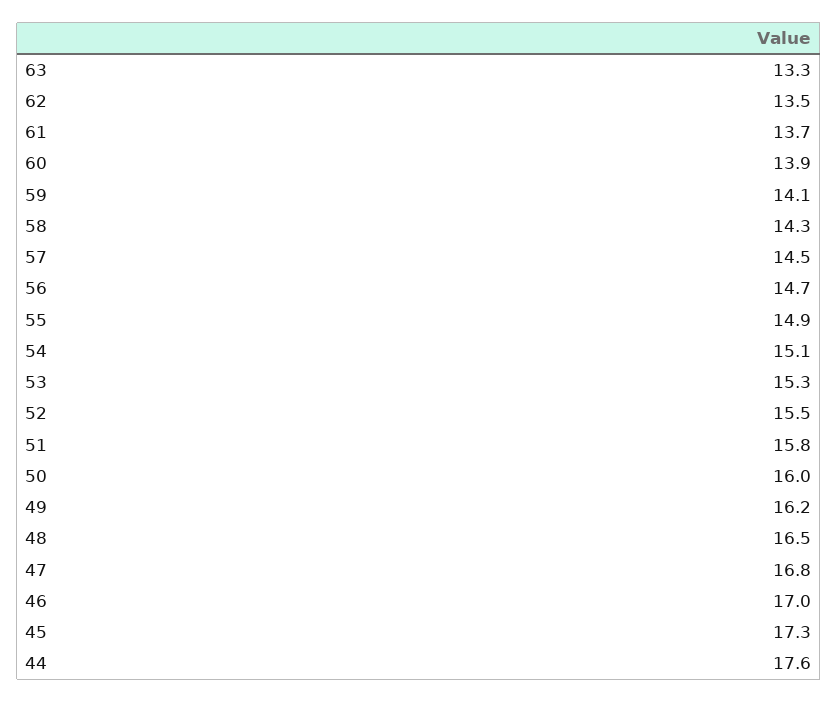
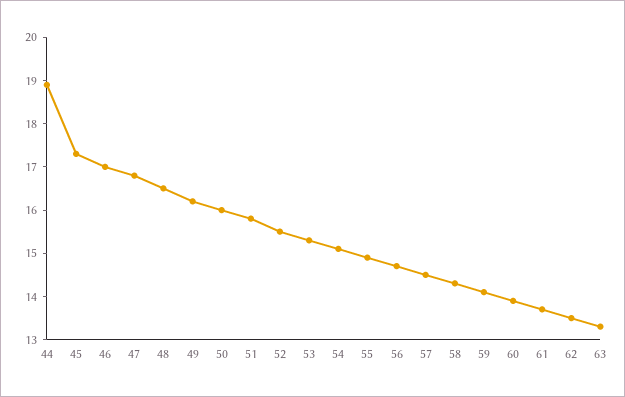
  {
    "63": 13.3,
    "62": 13.5,
    "61": 13.7,
    "60": 13.9,
    "59": 14.1,
    "58": 14.3,
    "57": 14.5,
    "56": 14.7,
    "55": 14.9,
    "54": 15.1,
    "53": 15.3,
    "52": 15.5,
    "51": 15.8,
    "50": 16,
    "49": 16.2,
    "48": 16.5,
    "47": 16.8,
    "46": 17,
    "45": 17.3,
-   "44": 17.6
+   "44": 19
  }

